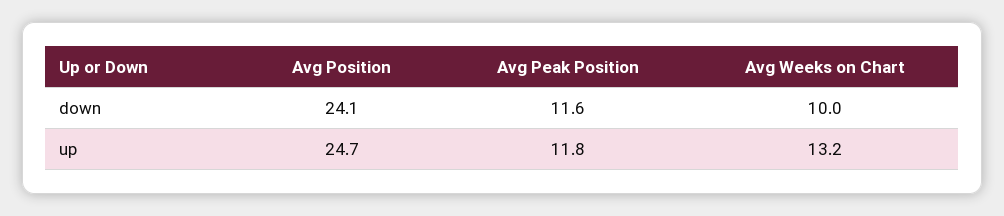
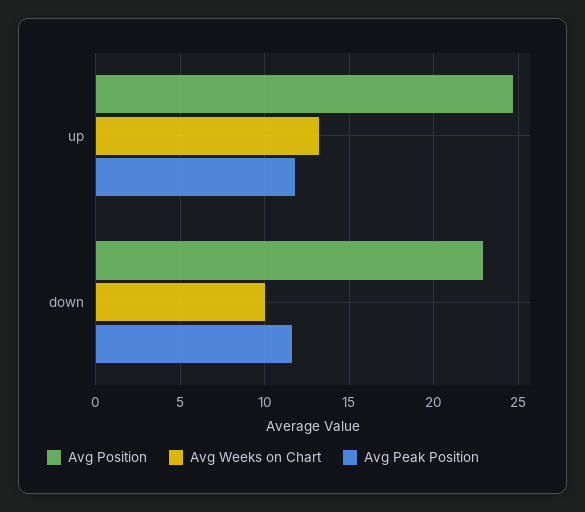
  {
    "Avg Position": {
-     "down": 24.1,
+     "down": 23,
      "up": 24.7
    },
    "Avg Peak Position": {
      "down": 11.6,
      "up": 11.8
    },
    "Avg Weeks on Chart": {
      "down": 10,
      "up": 13.2
    }
  }

